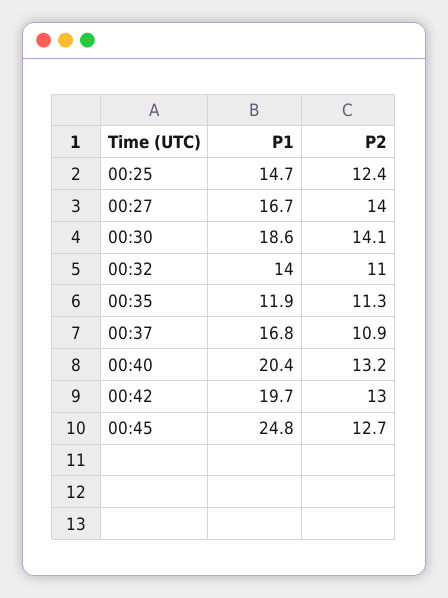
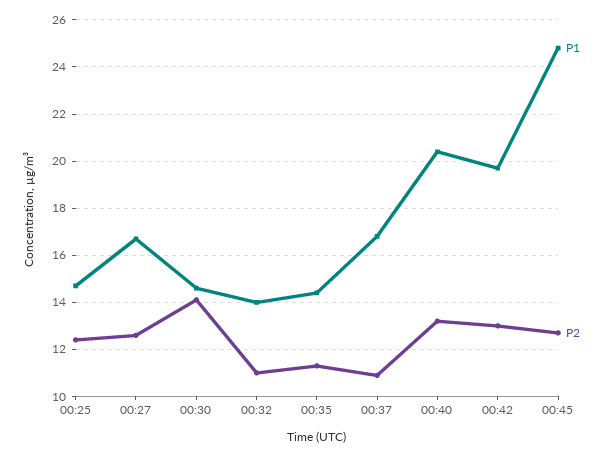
  {
    "P1": {
      "00:25": 14.7,
      "00:27": 16.7,
-     "00:30": 18.6,
+     "00:30": 14.5,
      "00:32": 14,
-     "00:35": 11.9,
+     "00:35": 14.5,
      "00:37": 16.8,
      "00:40": 20.4,
      "00:42": 19.7,
      "00:45": 24.8
    },
    "P2": {
      "00:25": 12.4,
-     "00:27": 14,
+     "00:27": 12.5,
      "00:30": 14.1,
      "00:32": 11,
      "00:35": 11.3,
      "00:37": 10.9,
      "00:40": 13.2,
      "00:42": 13,
      "00:45": 12.7
    }
  }

